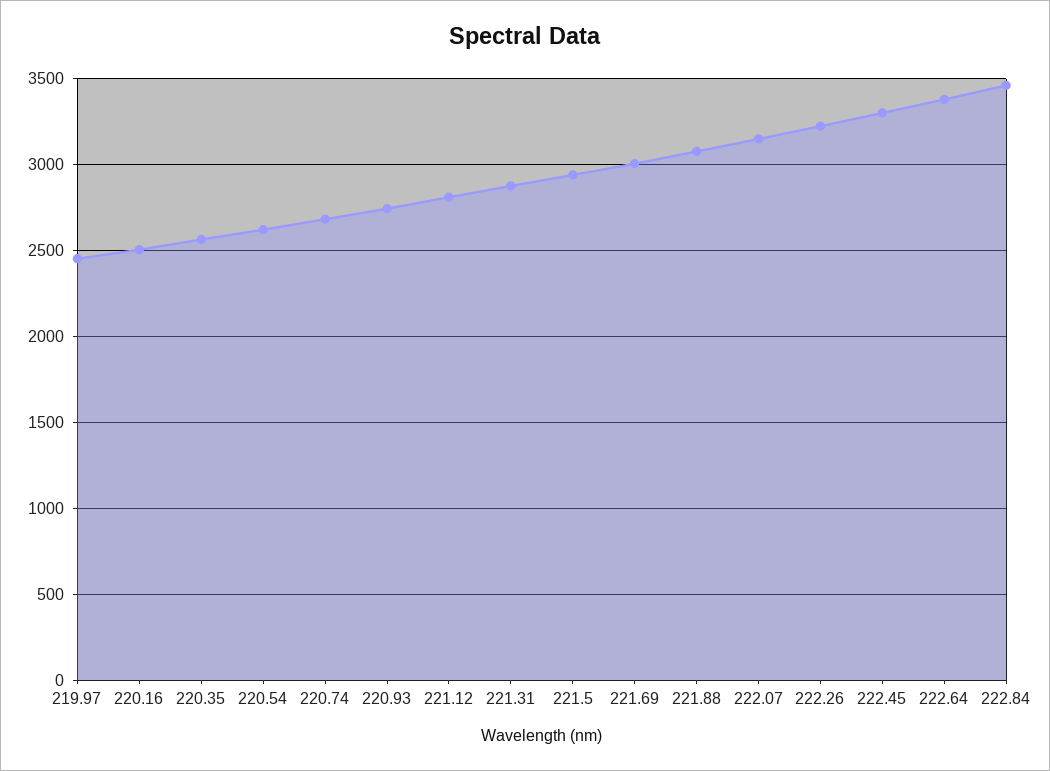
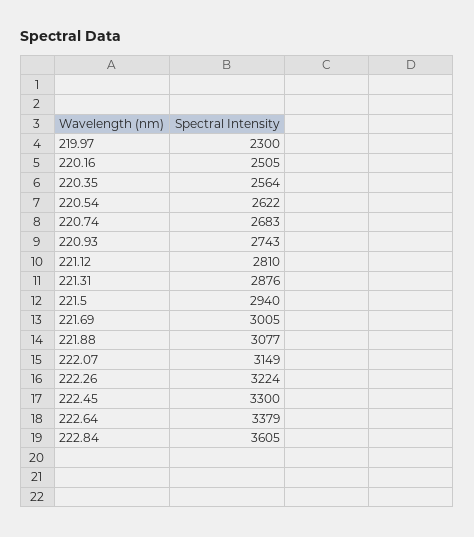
  {
-   "219.97": 2450,
+   "219.97": 2300,
    "220.16": 2505,
    "220.35": 2564,
    "220.54": 2622,
    "220.74": 2683,
    "220.93": 2743,
    "221.12": 2810,
    "221.31": 2876,
    "221.5": 2940,
    "221.69": 3005,
    "221.88": 3077,
    "222.07": 3149,
    "222.26": 3224,
    "222.45": 3300,
    "222.64": 3379,
-   "222.84": 3450
+   "222.84": 3605
  }

